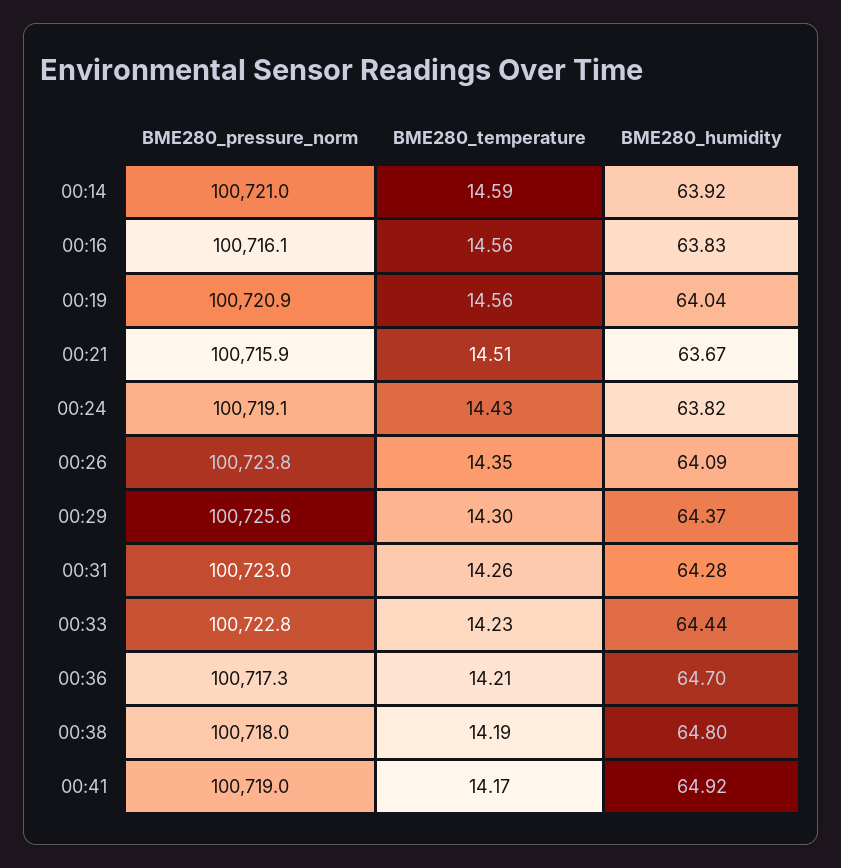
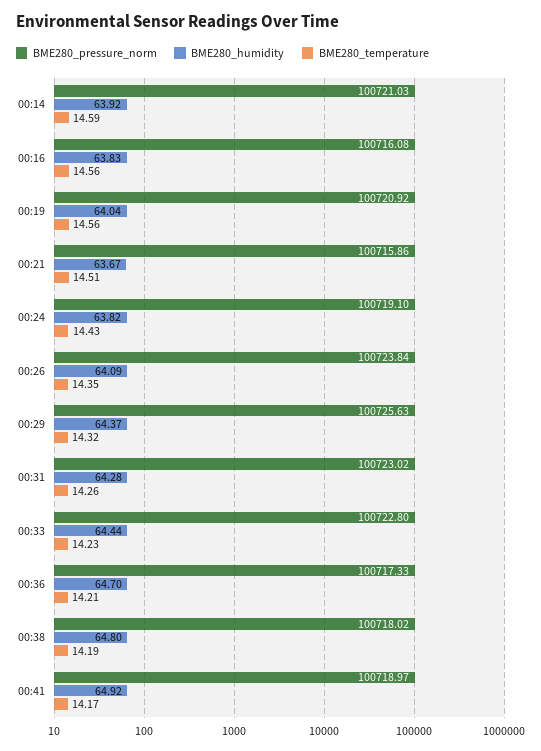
  {
    "BME280_pressure_norm": {
      "00:14": 100721.03,
      "00:16": 100716.08,
      "00:19": 100720.92,
      "00:21": 100715.86,
      "00:24": 100719.1,
      "00:26": 100723.84,
      "00:29": 100725.63,
      "00:31": 100723.02,
      "00:33": 100722.8,
      "00:36": 100717.33,
      "00:38": 100718.02,
      "00:41": 100718.97
    },
    "BME280_temperature": {
      "00:14": 14.59,
      "00:16": 14.56,
      "00:19": 14.56,
      "00:21": 14.51,
      "00:24": 14.43,
      "00:26": 14.35,
-     "00:29": 14.3,
+     "00:29": 14.32,
      "00:31": 14.26,
      "00:33": 14.23,
      "00:36": 14.21,
      "00:38": 14.19,
      "00:41": 14.17
    },
    "BME280_humidity": {
      "00:14": 63.92,
      "00:16": 63.83,
      "00:19": 64.04,
      "00:21": 63.67,
      "00:24": 63.82,
      "00:26": 64.09,
      "00:29": 64.37,
      "00:31": 64.28,
      "00:33": 64.44,
      "00:36": 64.7,
      "00:38": 64.8,
      "00:41": 64.92
    }
  }

